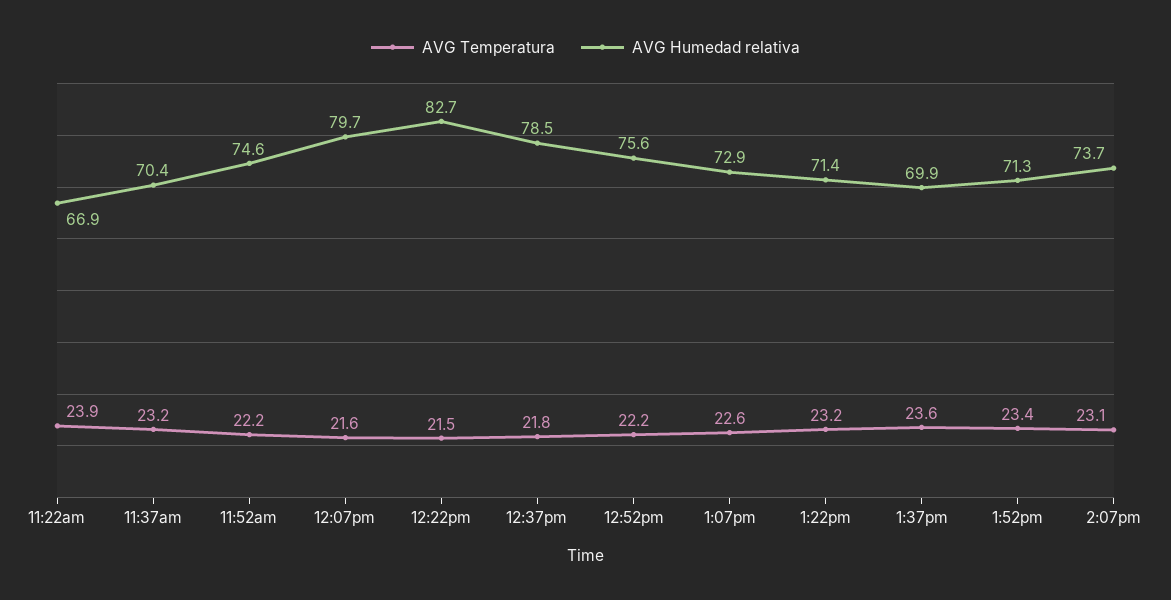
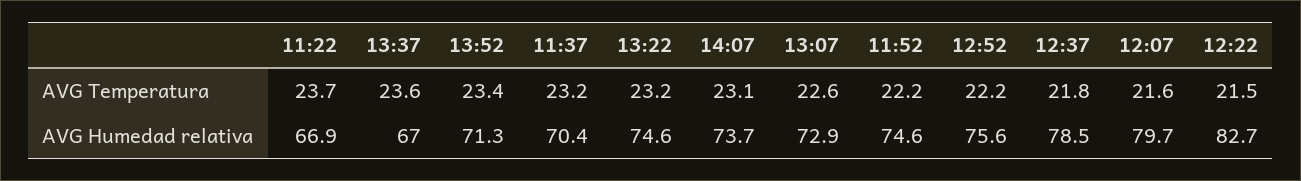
  {
    "AVG Temperatura": {
-     "11:22am": 23.9,
+     "11:22am": 23.7,
      "11:37am": 23.2,
      "11:52am": 22.2,
      "12:07pm": 21.6,
      "12:22pm": 21.5,
      "12:37pm": 21.8,
      "12:52pm": 22.2,
      "1:07pm": 22.6,
      "1:22pm": 23.2,
      "1:37pm": 23.6,
      "1:52pm": 23.4,
      "2:07pm": 23.1
    },
    "AVG Humedad relativa": {
      "11:22am": 66.9,
      "11:37am": 70.4,
      "11:52am": 74.6,
      "12:07pm": 79.7,
      "12:22pm": 82.7,
      "12:37pm": 78.5,
      "12:52pm": 75.6,
      "1:07pm": 72.9,
-     "1:22pm": 71.4,
+     "1:22pm": 74.6,
-     "1:37pm": 69.9,
+     "1:37pm": 67,
      "1:52pm": 71.3,
      "2:07pm": 73.7
    }
  }

